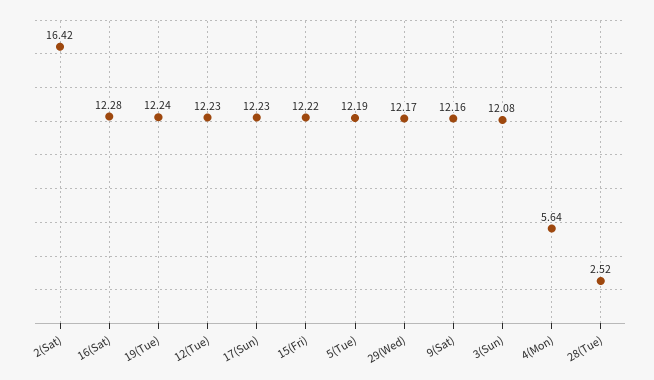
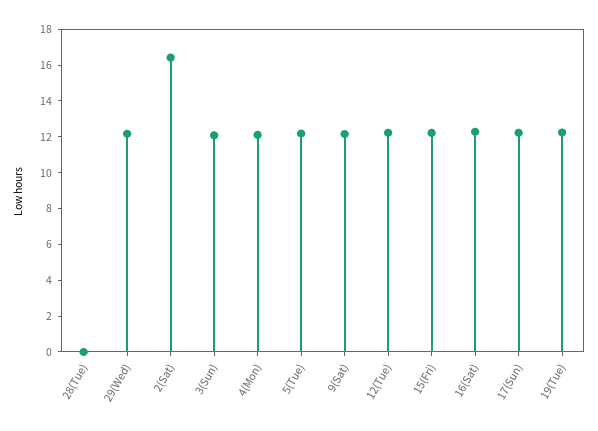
  {
    "2(Sat)": 16.42,
    "16(Sat)": 12.28,
    "19(Tue)": 12.24,
    "12(Tue)": 12.23,
    "17(Sun)": 12.23,
    "15(Fri)": 12.22,
    "5(Tue)": 12.19,
    "29(Wed)": 12.17,
    "9(Sat)": 12.16,
    "3(Sun)": 12.08,
-   "4(Mon)": 5.64,
+   "4(Mon)": 12,
-   "28(Tue)": 2.52
+   "28(Tue)": 0
  }

